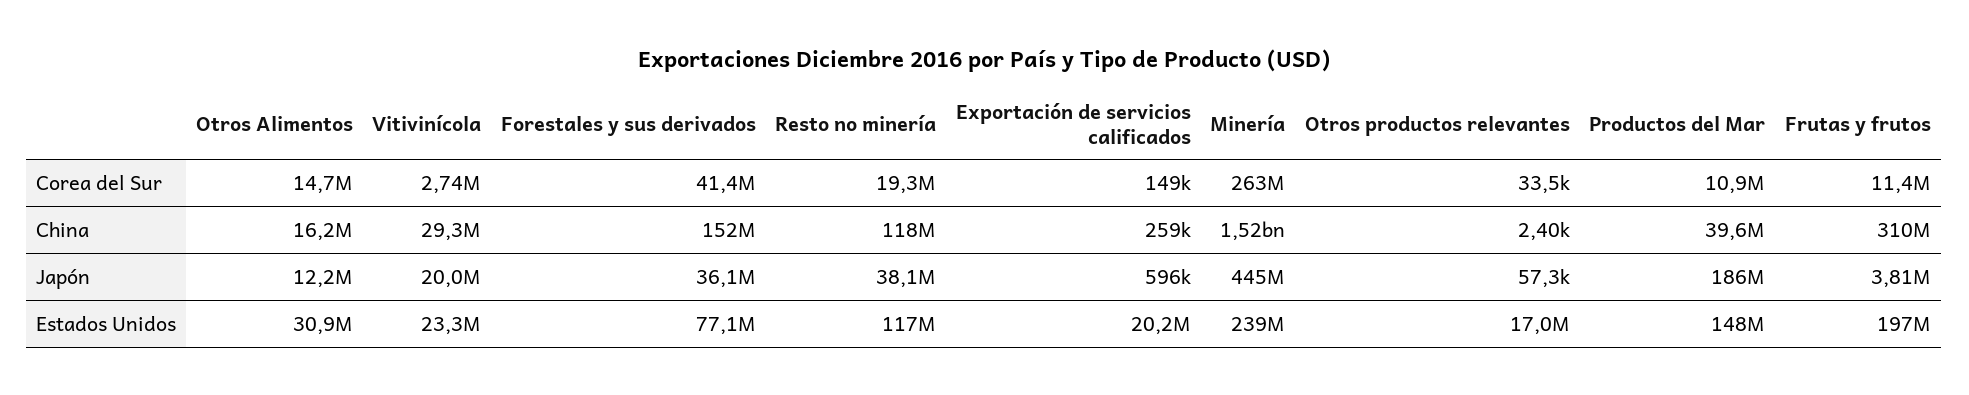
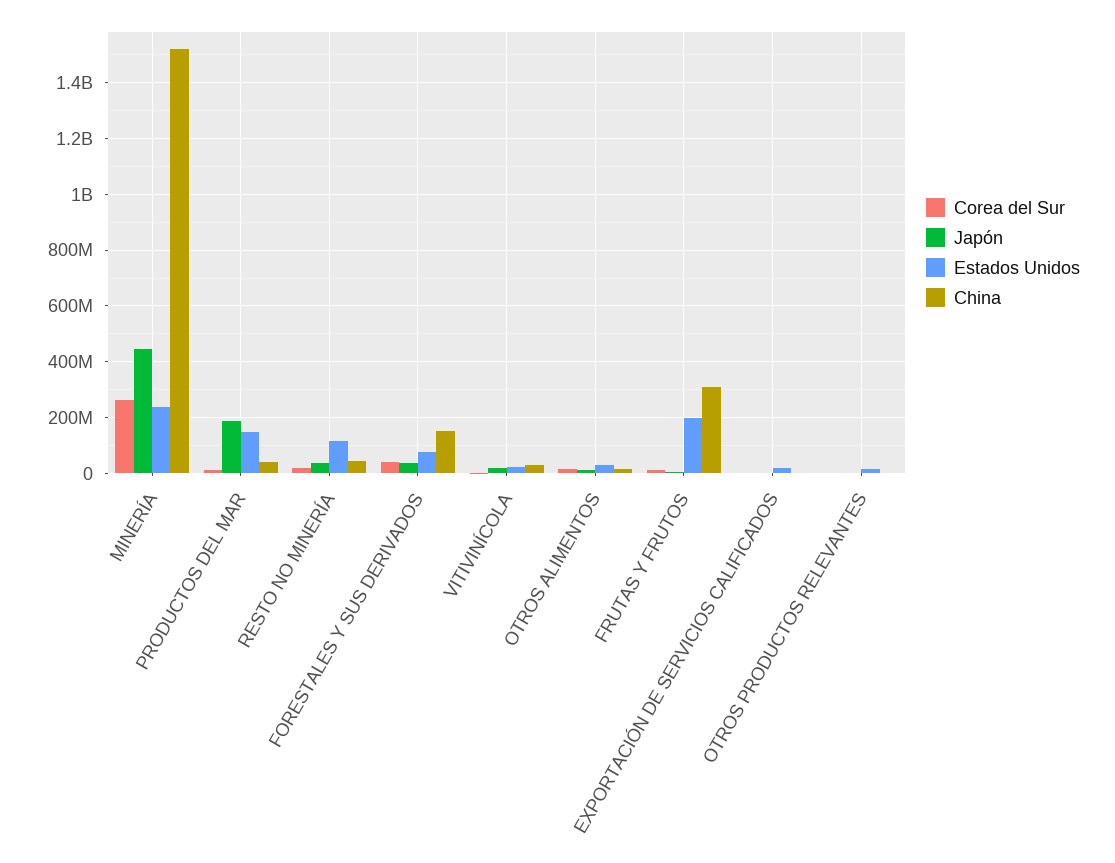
  {
    "Corea del Sur": {
      "Otros Alimentos": 14700000,
      "Vitivinícola": 2740000,
      "Forestales y sus derivados": 41400000,
      "Resto no minería": 19300000,
      "Exportación de servicios calificados": 149000,
      "Minería": 263000000,
      "Otros productos relevantes": 33500,
      "Productos del Mar": 10900000,
      "Frutas y frutos": 11400000
    },
    "China": {
      "Otros Alimentos": 16200000,
      "Vitivinícola": 29300000,
      "Forestales y sus derivados": 152000000,
-     "Resto no minería": 118000000,
+     "Resto no minería": 50000000,
      "Exportación de servicios calificados": 259000,
      "Minería": 1520000000,
      "Otros productos relevantes": 2400,
      "Productos del Mar": 39600000,
      "Frutas y frutos": 310000000
    },
    "Japón": {
      "Otros Alimentos": 12200000,
      "Vitivinícola": 20000000,
      "Forestales y sus derivados": 36100000,
      "Resto no minería": 38100000,
      "Exportación de servicios calificados": 596000,
      "Minería": 445000000,
      "Otros productos relevantes": 57300,
      "Productos del Mar": 186000000,
      "Frutas y frutos": 3810000
    },
    "Estados Unidos": {
      "Otros Alimentos": 30900000,
      "Vitivinícola": 23300000,
      "Forestales y sus derivados": 77100000,
      "Resto no minería": 117000000,
      "Exportación de servicios calificados": 20200000,
      "Minería": 239000000,
      "Otros productos relevantes": 17000000,
      "Productos del Mar": 148000000,
      "Frutas y frutos": 197000000
    }
  }

